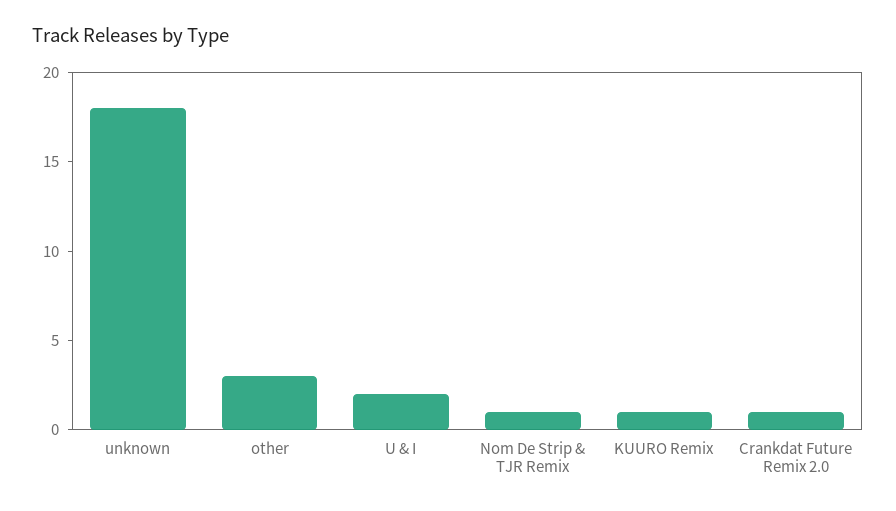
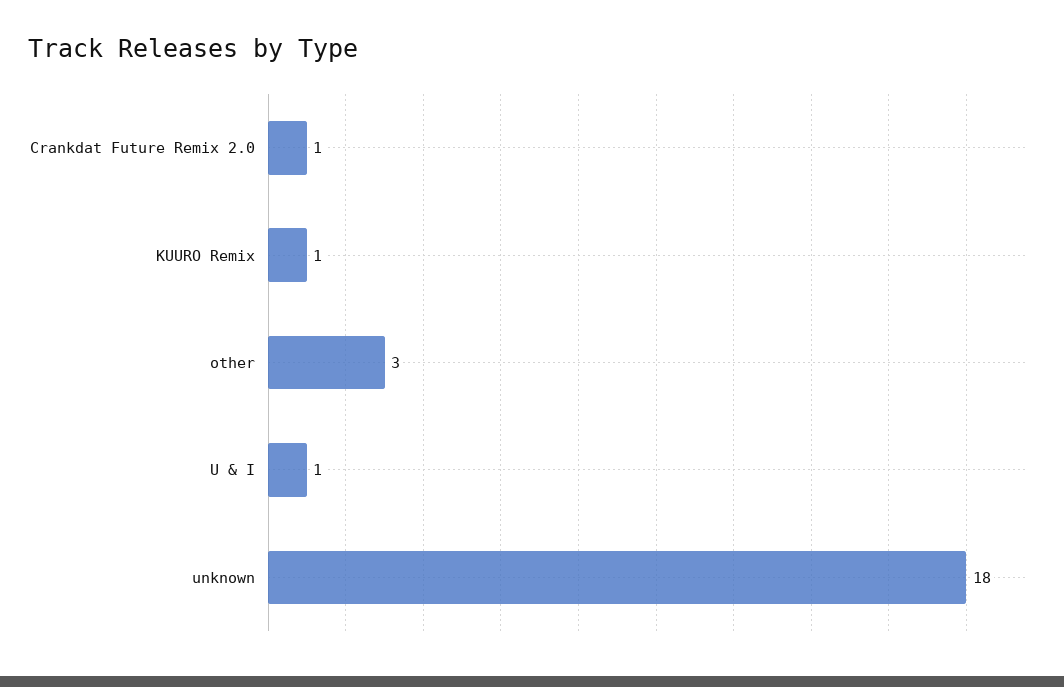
  {
    "unknown": 18,
    "other": 3,
-   "U & I": 2,
+   "U & I": 1,
-   "Nom De Strip & TJR Remix": 1,
    "KUURO Remix": 1,
    "Crankdat Future Remix 2.0": 1
  }

